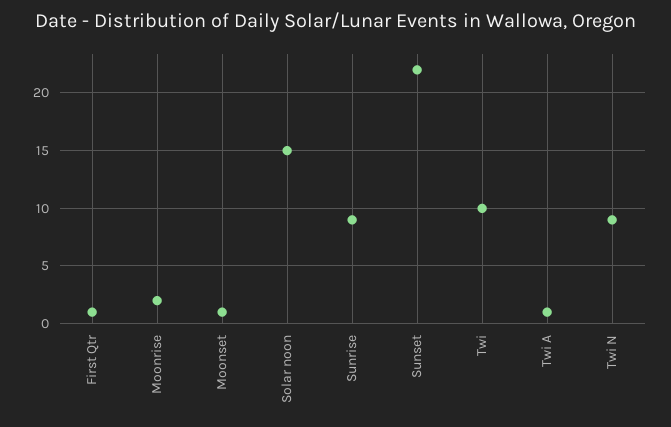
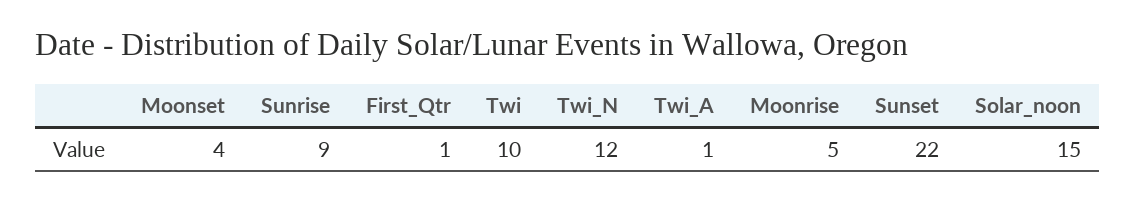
  {
    "First Qtr": 1,
-   "Moonrise": 2,
+   "Moonrise": 5,
-   "Moonset": 1,
+   "Moonset": 4,
    "Solar noon": 15,
    "Sunrise": 9,
    "Sunset": 22,
    "Twi": 10,
    "Twi A": 1,
-   "Twi N": 9
+   "Twi N": 12
  }

